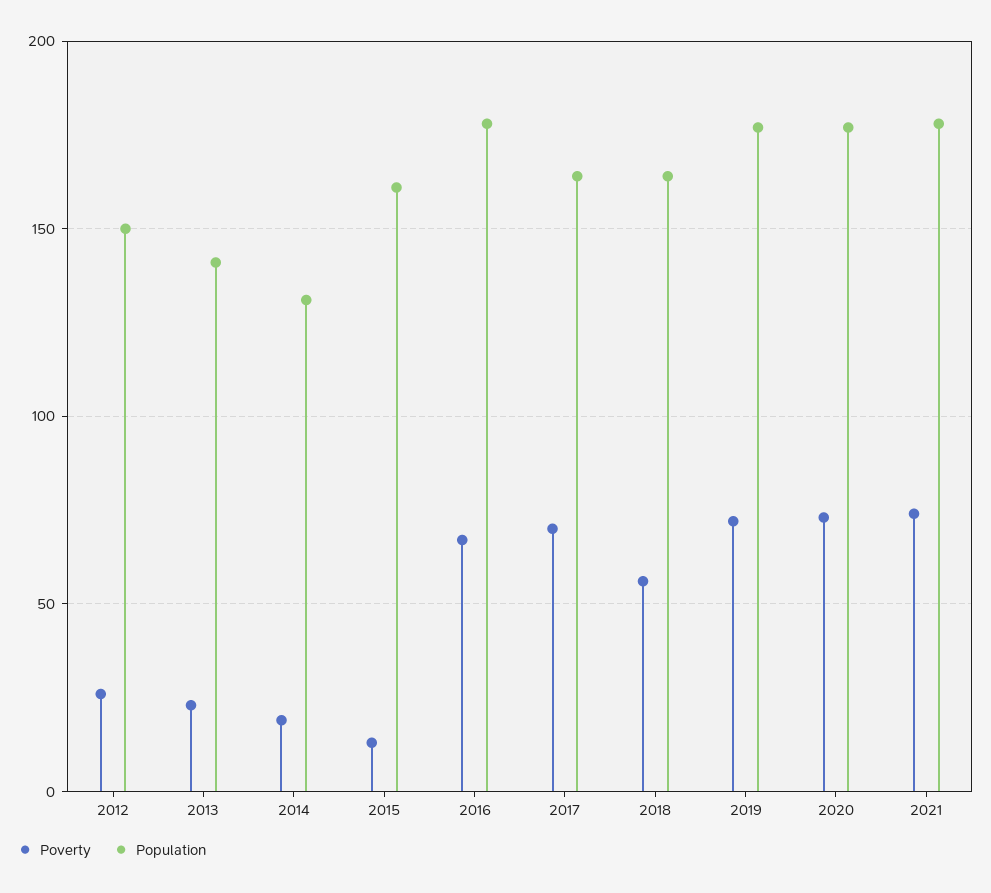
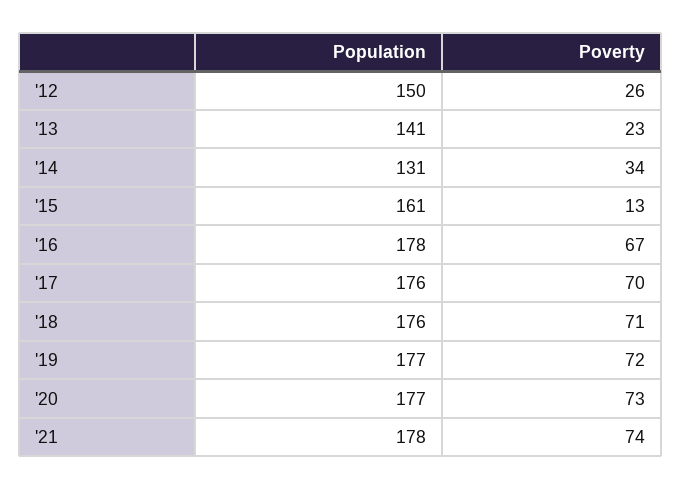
  {
    "Poverty": {
      "2012": 26,
      "2013": 23,
-     "2014": 20,
+     "2014": 34,
      "2015": 13,
      "2016": 67,
      "2017": 70,
-     "2018": 55,
+     "2018": 71,
      "2019": 72,
      "2020": 73,
      "2021": 74
    },
    "Population": {
      "2012": 150,
      "2013": 141,
      "2014": 131,
      "2015": 161,
      "2016": 178,
-     "2017": 165,
+     "2017": 176,
-     "2018": 165,
+     "2018": 176,
      "2019": 177,
      "2020": 177,
      "2021": 178
    }
  }

